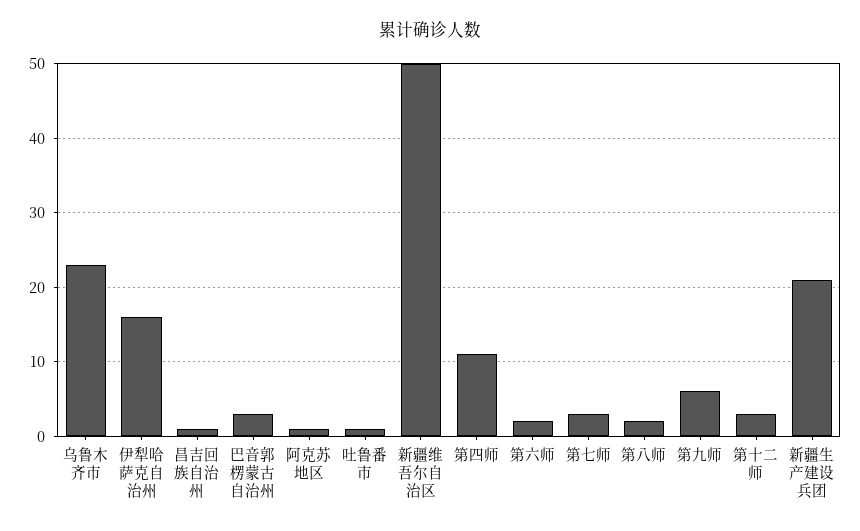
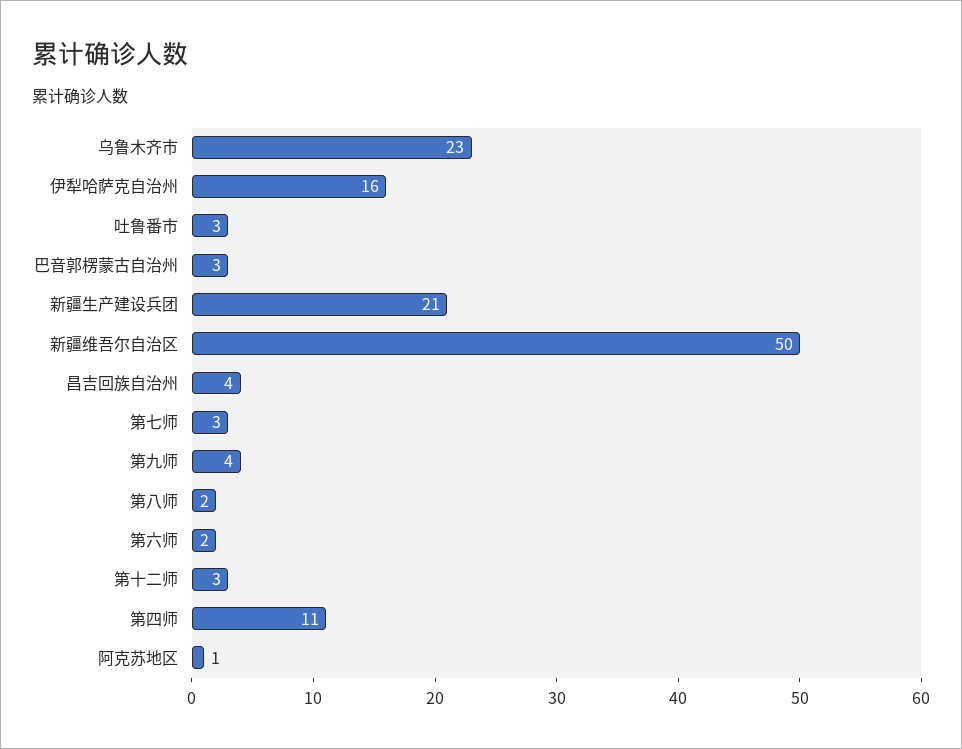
  {
    "乌鲁木齐市": 23,
    "伊犁哈萨克自治州": 16,
-   "昌吉回族自治州": 1,
+   "昌吉回族自治州": 4,
    "巴音郭楞蒙古自治州": 3,
    "阿克苏地区": 1,
-   "吐鲁番市": 1,
+   "吐鲁番市": 3,
    "新疆维吾尔自治区": 50,
    "第四师": 11,
    "第六师": 2,
    "第七师": 3,
    "第八师": 2,
-   "第九师": 6,
+   "第九师": 4,
    "第十二师": 3,
    "新疆生产建设兵团": 21
  }

